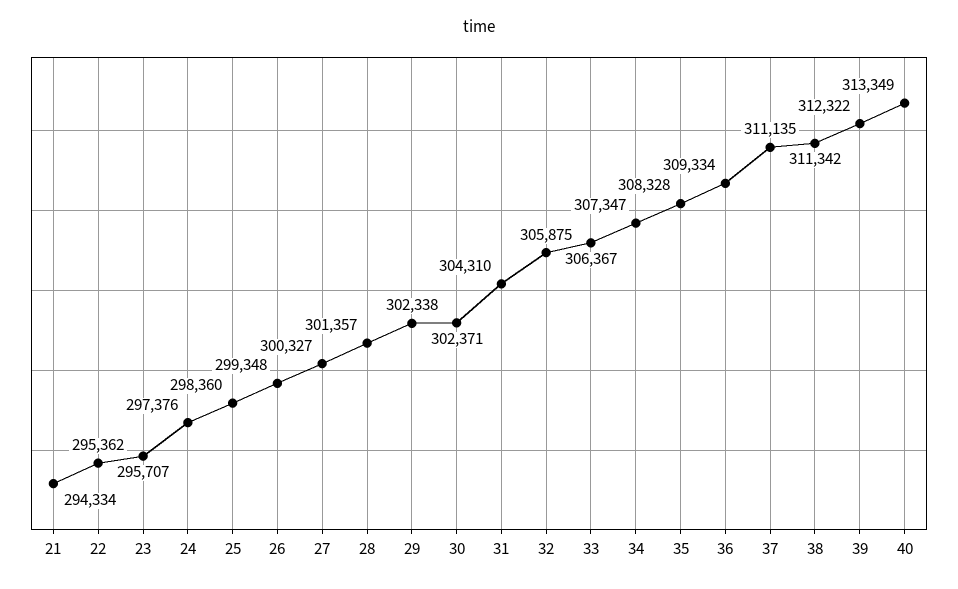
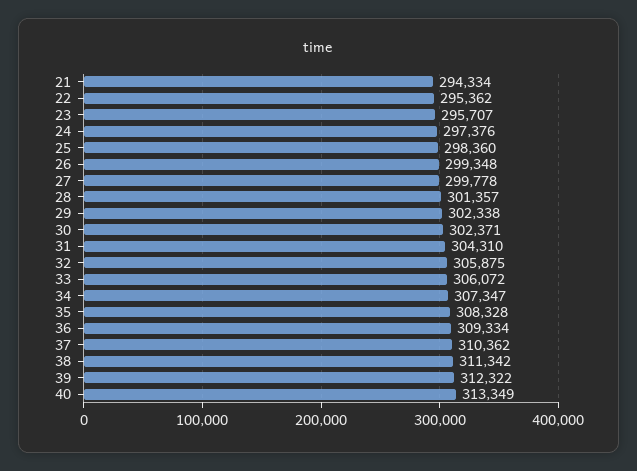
  {
    "21": 294334,
    "22": 295362,
    "23": 295707,
    "24": 297376,
    "25": 298360,
    "26": 299348,
-   "27": 300327,
+   "27": 299778,
    "28": 301357,
    "29": 302338,
    "30": 302371,
    "31": 304310,
    "32": 305875,
-   "33": 306367,
+   "33": 306072,
    "34": 307347,
    "35": 308328,
    "36": 309334,
-   "37": 311135,
+   "37": 310362,
    "38": 311342,
    "39": 312322,
    "40": 313349
  }

